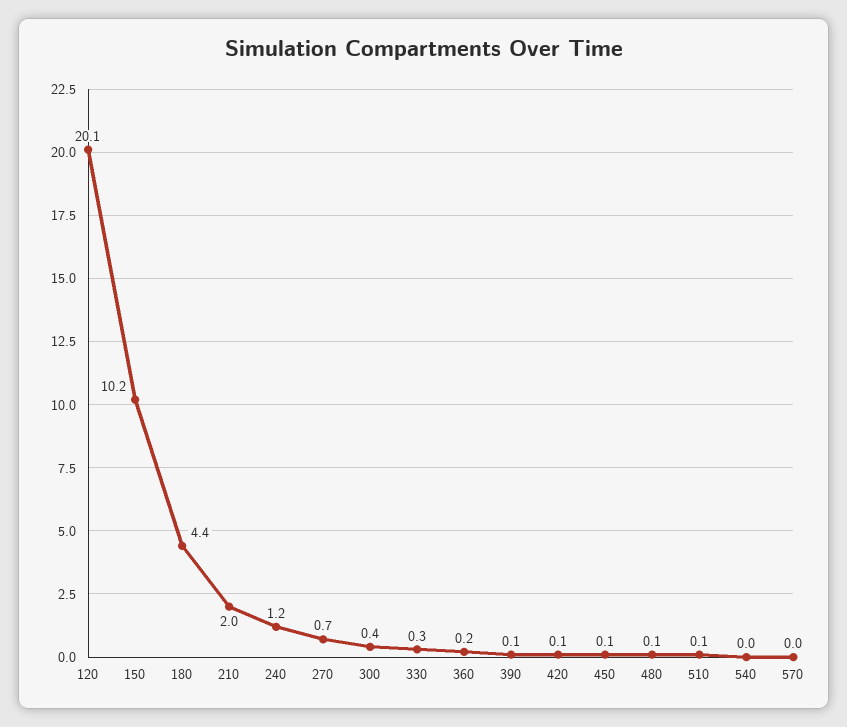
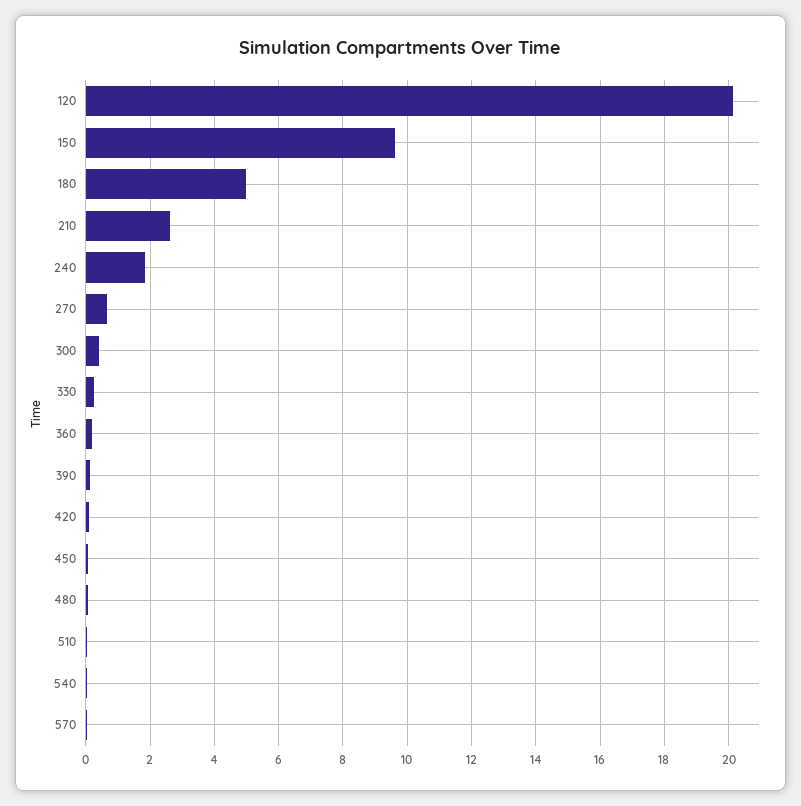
  {
    "120": 20.1,
-   "150": 10.2,
+   "150": 9.6,
-   "180": 4.4,
+   "180": 5,
-   "210": 2,
+   "210": 2.6,
-   "240": 1.2,
+   "240": 1.8,
    "270": 0.7,
    "300": 0.4,
    "330": 0.3,
    "360": 0.2,
    "390": 0.1,
    "420": 0.1,
    "450": 0.1,
    "480": 0.1,
    "510": 0.1,
    "540": 0,
    "570": 0
  }

